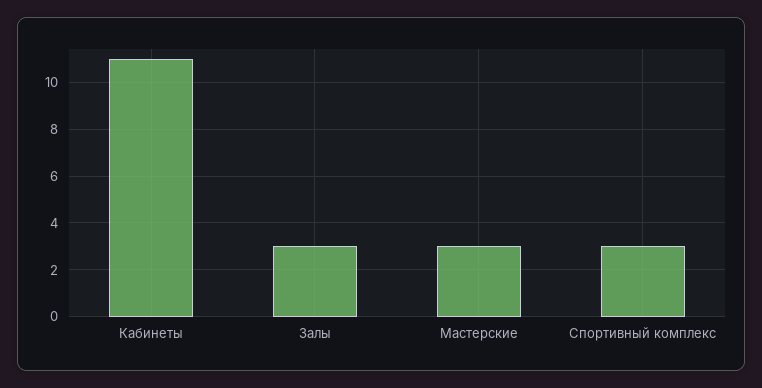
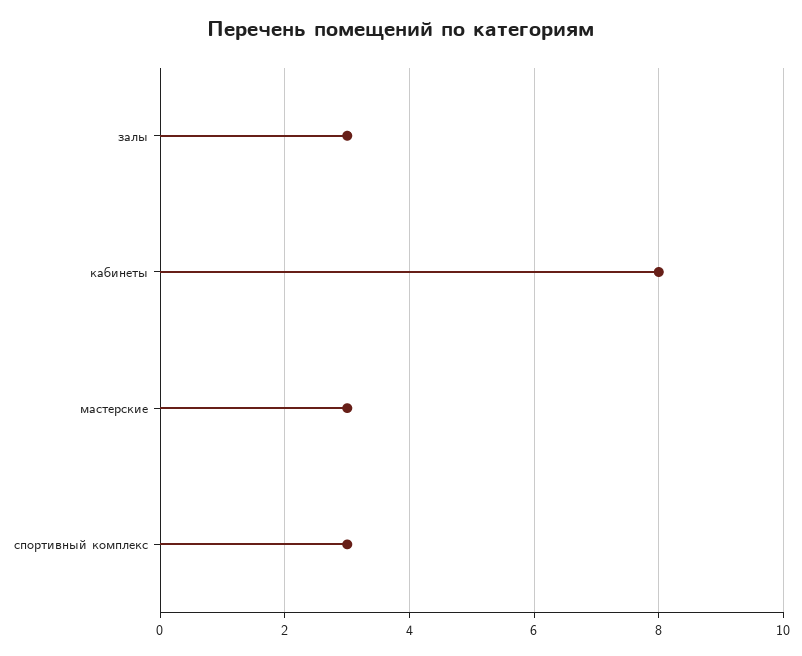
  {
-   "Кабинеты": 11,
+   "Кабинеты": 8,
    "Залы": 3,
    "Мастерские": 3,
    "Спортивный комплекс": 3
  }

